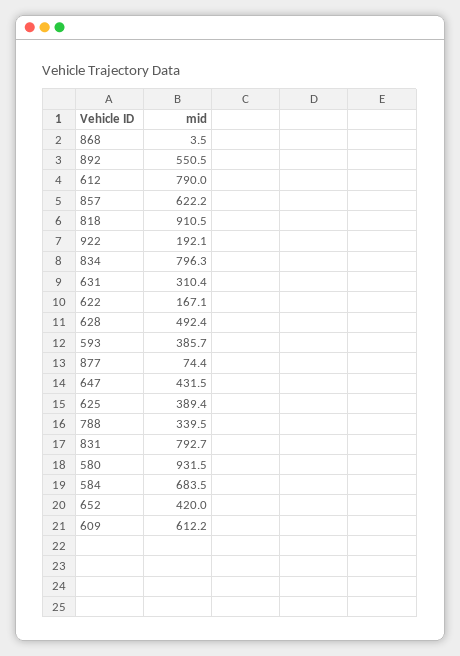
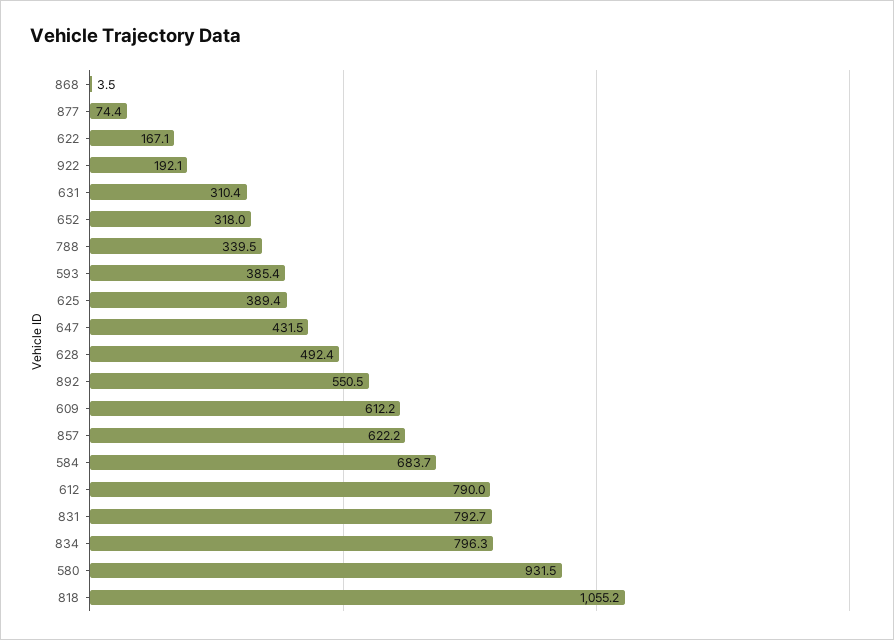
  {
    "868": 3.5,
    "892": 550.5,
    "612": 790,
    "857": 622.2,
-   "818": 910.5,
+   "818": 1055.2,
    "922": 192.1,
    "834": 796.3,
    "631": 310.4,
    "622": 167.1,
    "628": 492.4,
-   "593": 385.7,
+   "593": 385.4,
    "877": 74.4,
    "647": 431.5,
    "625": 389.4,
    "788": 339.5,
    "831": 792.7,
    "580": 931.5,
-   "584": 683.5,
+   "584": 683.7,
-   "652": 420,
+   "652": 318,
    "609": 612.2
  }

